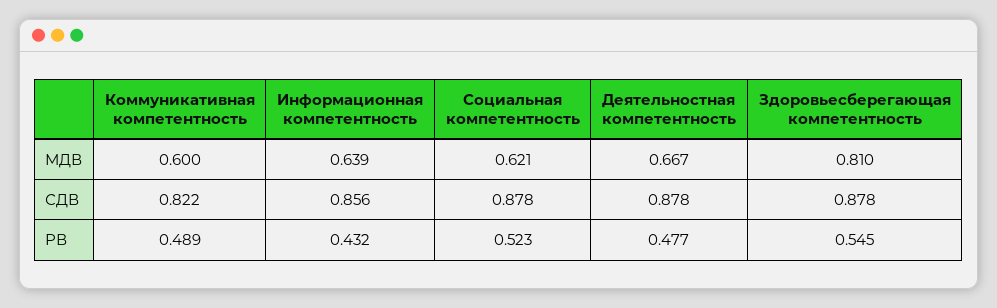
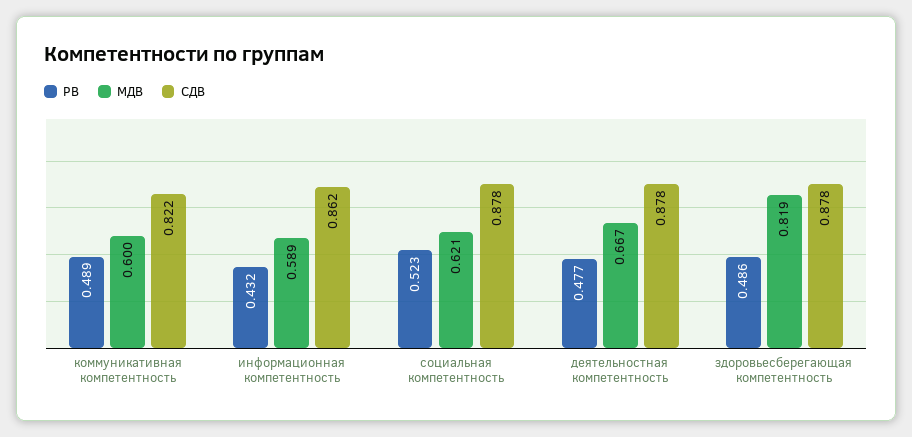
  {
    "МДВ": {
      "Коммуникативная компетентность": 0.6,
-     "Информационная компетентность": 0.639,
+     "Информационная компетентность": 0.589,
      "Социальная компетентность": 0.621,
      "Деятельностная компетентность": 0.667,
-     "Здоровьесберегающая компетентность": 0.81
+     "Здоровьесберегающая компетентность": 0.819
    },
    "СДВ": {
      "Коммуникативная компетентность": 0.822,
-     "Информационная компетентность": 0.856,
+     "Информационная компетентность": 0.862,
      "Социальная компетентность": 0.878,
      "Деятельностная компетентность": 0.878,
      "Здоровьесберегающая компетентность": 0.878
    },
    "РВ": {
      "Коммуникативная компетентность": 0.489,
      "Информационная компетентность": 0.432,
      "Социальная компетентность": 0.523,
      "Деятельностная компетентность": 0.477,
-     "Здоровьесберегающая компетентность": 0.545
+     "Здоровьесберегающая компетентность": 0.486
    }
  }

